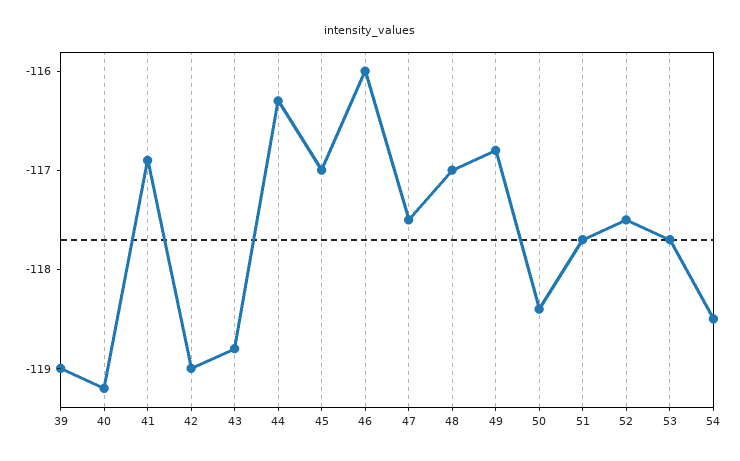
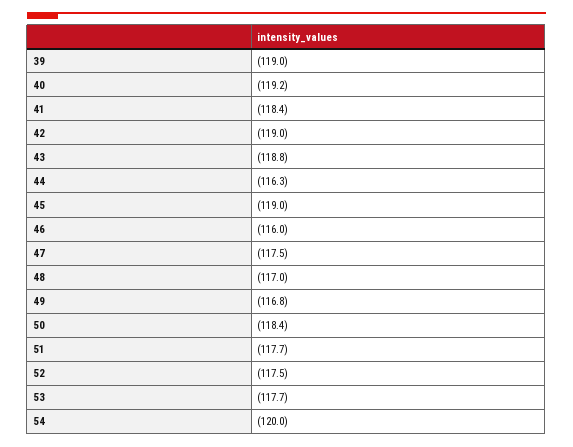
  {
    "39": -119,
    "40": -119.2,
-   "41": -116.9,
+   "41": -118.4,
    "42": -119,
    "43": -118.8,
    "44": -116.3,
-   "45": -117,
+   "45": -119,
    "46": -116,
    "47": -117.5,
    "48": -117,
    "49": -116.8,
    "50": -118.4,
    "51": -117.7,
    "52": -117.5,
    "53": -117.7,
-   "54": -118.5
+   "54": -120
  }

